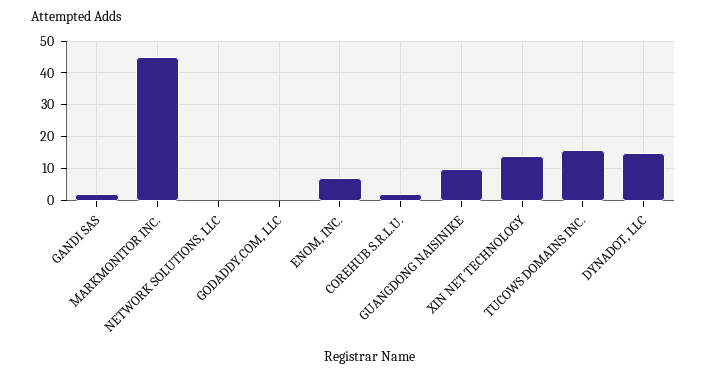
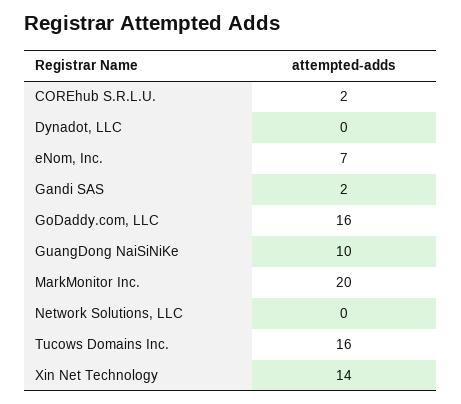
  {
    "GANDI SAS": 2,
-   "MARKMONITOR INC.": 45,
+   "MARKMONITOR INC.": 20,
    "NETWORK SOLUTIONS, LLC": 0,
-   "GODADDY.COM, LLC": 0,
+   "GODADDY.COM, LLC": 16,
    "ENOM, INC.": 7,
    "COREHUB S.R.L.U.": 2,
    "GUANGDONG NAISINIKE": 10,
    "XIN NET TECHNOLOGY": 14,
    "TUCOWS DOMAINS INC.": 16,
-   "DYNADOT, LLC": 15
+   "DYNADOT, LLC": 0
  }

